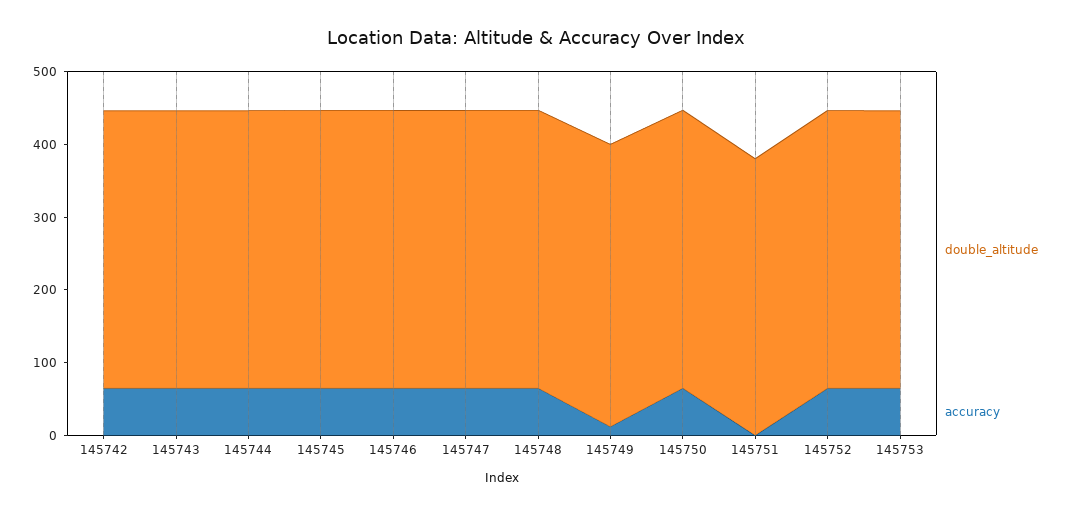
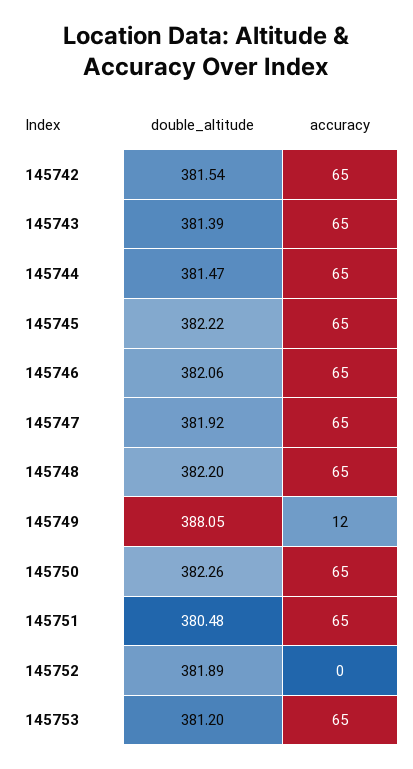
  {
    "double_altitude": {
      "145742": 381.54,
      "145743": 381.39,
      "145744": 381.47,
      "145745": 382.22,
      "145746": 382.06,
      "145747": 381.92,
      "145748": 382.2,
      "145749": 388.05,
      "145750": 382.26,
      "145751": 380.48,
      "145752": 381.89,
      "145753": 381.2
    },
    "accuracy": {
      "145742": 65,
      "145743": 65,
      "145744": 65,
      "145745": 65,
      "145746": 65,
      "145747": 65,
      "145748": 65,
      "145749": 12,
      "145750": 65,
-     "145751": 0,
+     "145751": 65,
-     "145752": 60,
+     "145752": 0,
      "145753": 65
    }
  }

